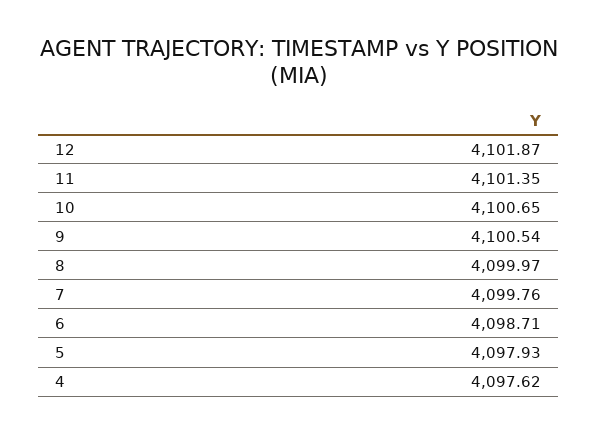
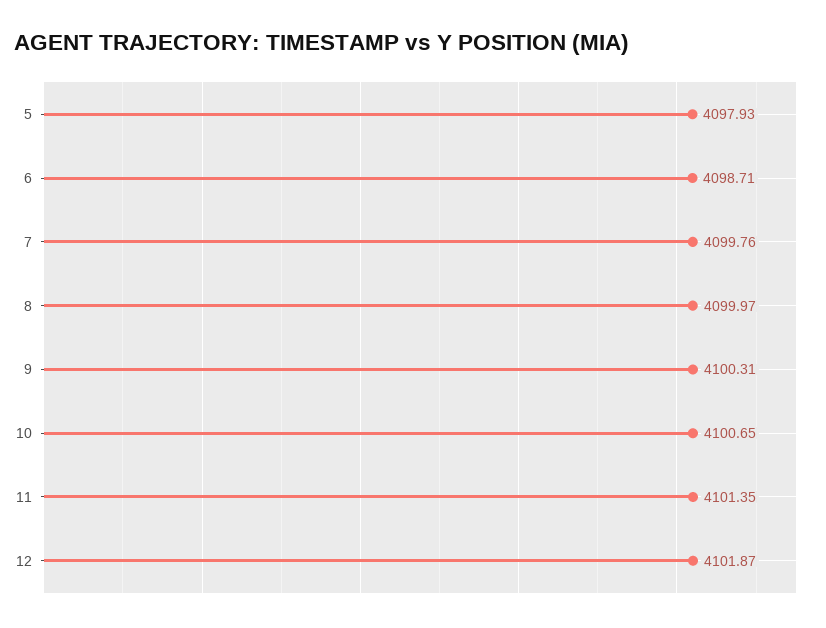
  {
    "12": 4101.87,
    "11": 4101.35,
    "10": 4100.65,
-   "9": 4100.54,
+   "9": 4100.31,
    "8": 4099.97,
    "7": 4099.76,
    "6": 4098.71,
-   "5": 4097.93,
+   "5": 4097.93
-   "4": 4097.62
  }

